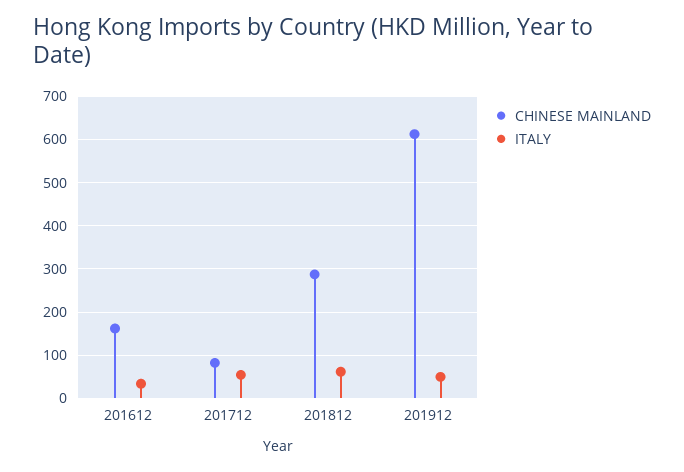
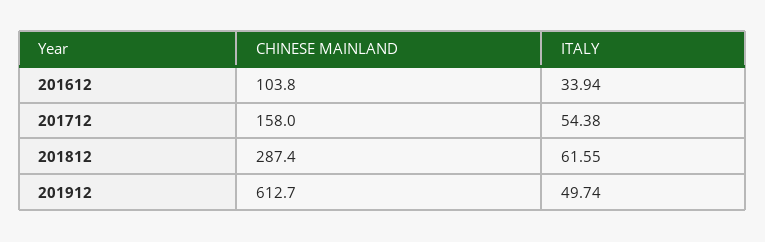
  {
    "CHINESE MAINLAND": {
-     "201612": 160,
+     "201612": 103.8,
-     "201712": 80,
+     "201712": 158,
      "201812": 287.4,
      "201912": 612.7
    },
    "ITALY": {
      "201612": 33.94,
      "201712": 54.38,
      "201812": 61.55,
      "201912": 49.74
    }
  }

